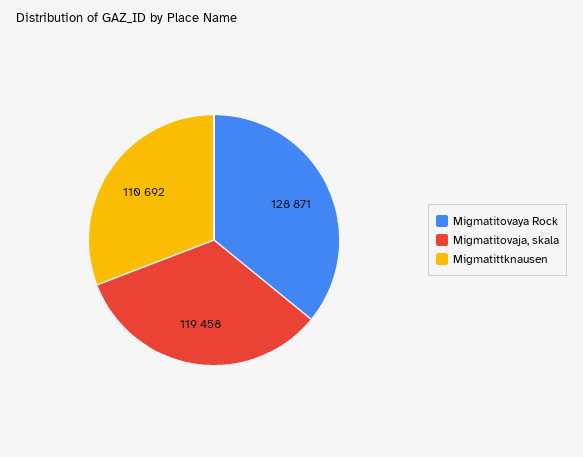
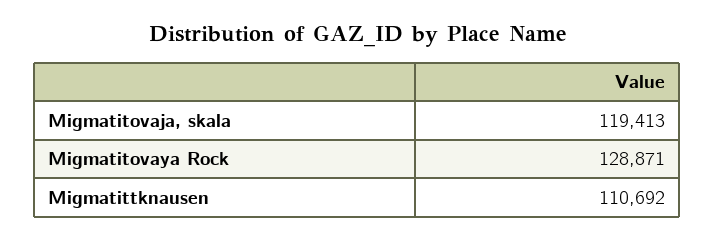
  {
    "Migmatitovaya Rock": 128871,
-   "Migmatitovaja, skala": 119458,
+   "Migmatitovaja, skala": 119413,
    "Migmatittknausen": 110692
  }

